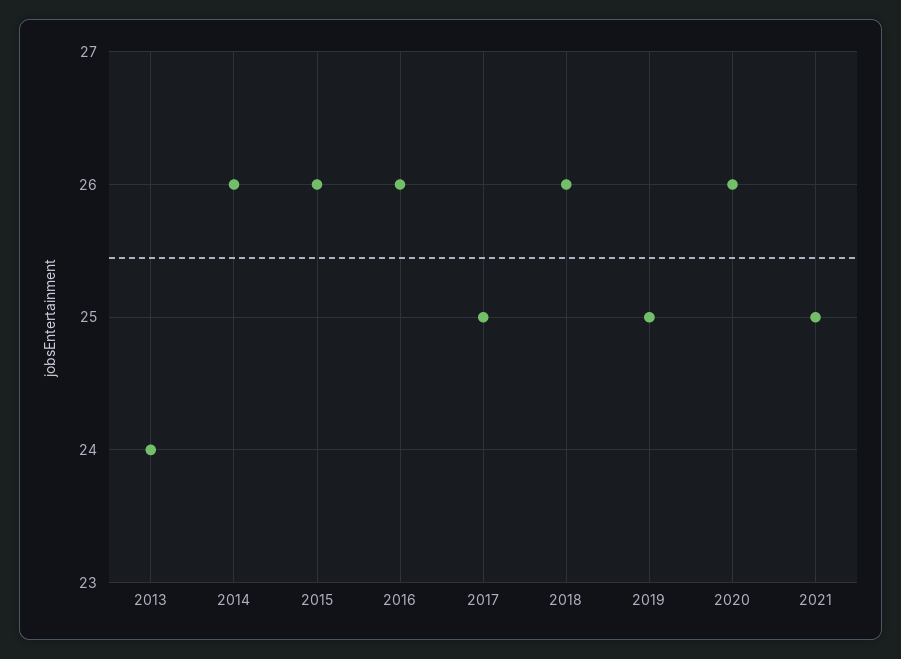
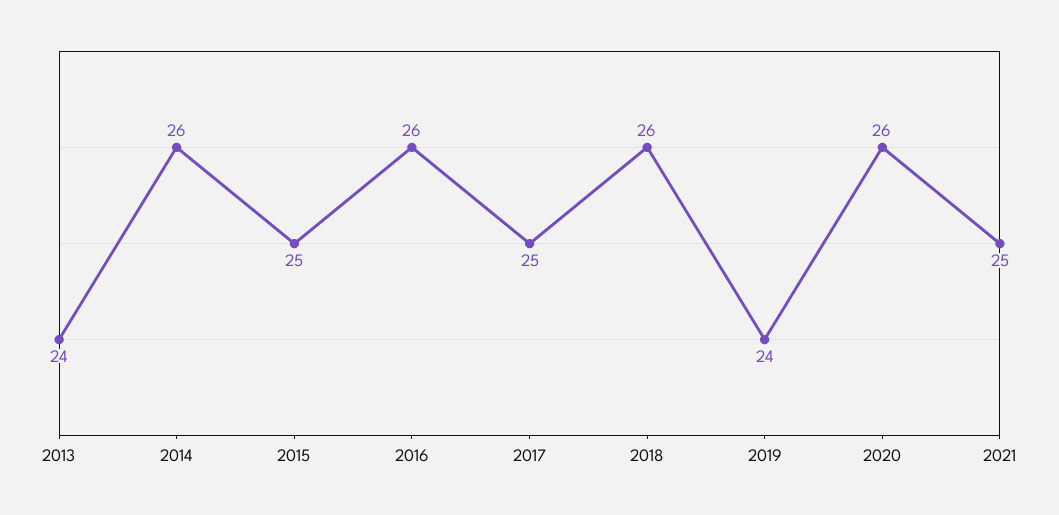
  {
    "2013": 24,
    "2014": 26,
-   "2015": 26,
+   "2015": 25,
    "2016": 26,
    "2017": 25,
    "2018": 26,
-   "2019": 25,
+   "2019": 24,
    "2020": 26,
    "2021": 25
  }

